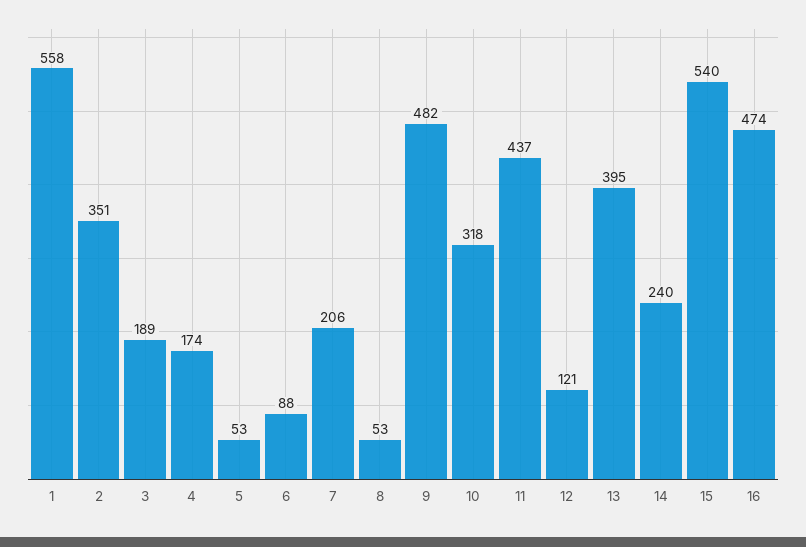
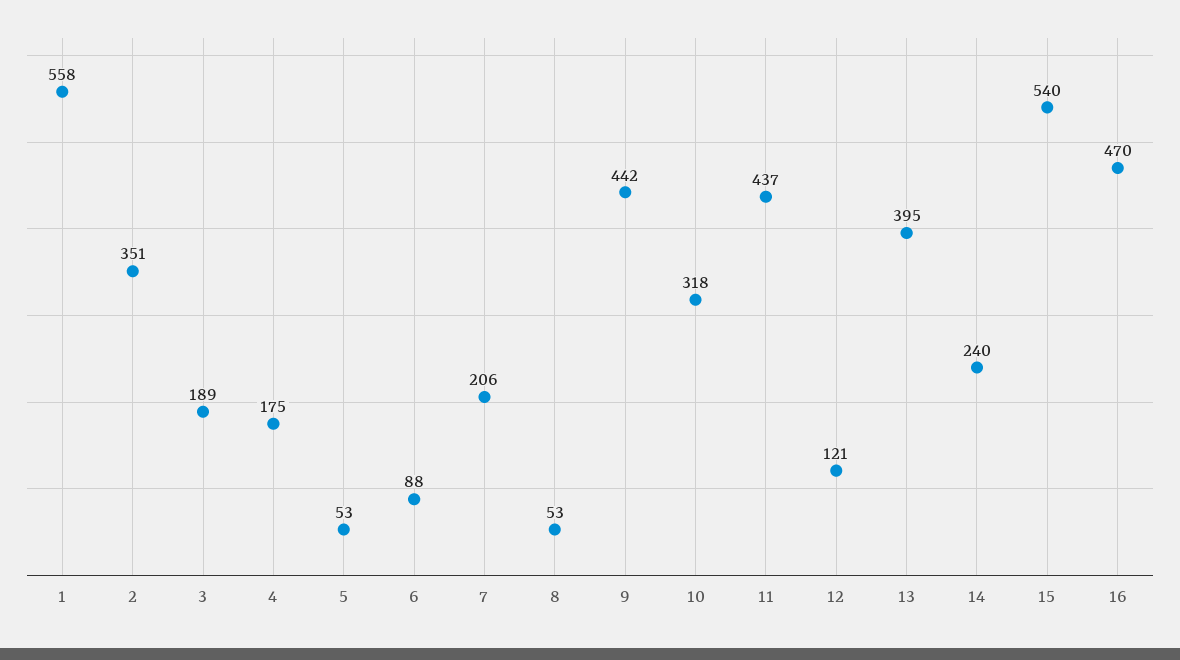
  {
    "1": 558,
    "2": 351,
    "3": 189,
-   "4": 174,
+   "4": 175,
    "5": 53,
    "6": 88,
    "7": 206,
    "8": 53,
-   "9": 482,
+   "9": 442,
    "10": 318,
    "11": 437,
    "12": 121,
    "13": 395,
    "14": 240,
    "15": 540,
-   "16": 474
+   "16": 470
  }

